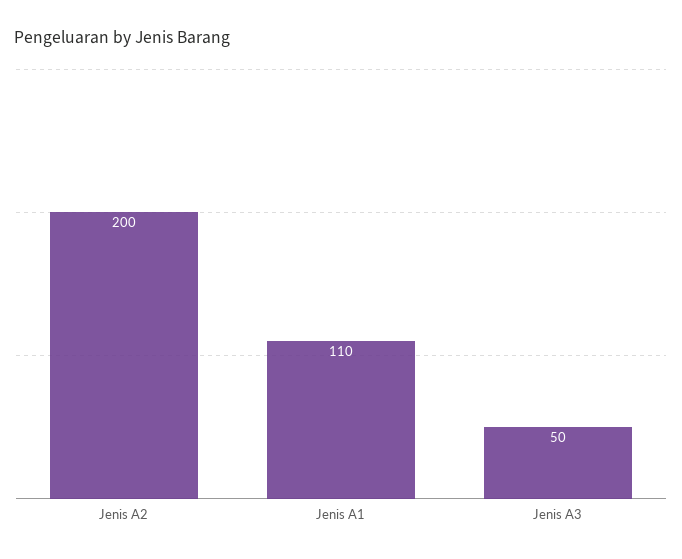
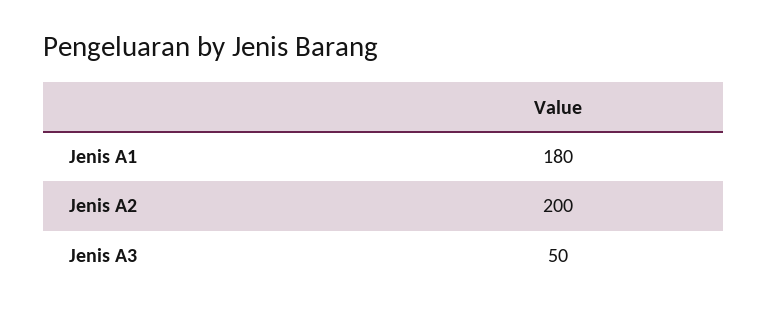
  {
    "Jenis A2": 200,
-   "Jenis A1": 110,
+   "Jenis A1": 180,
    "Jenis A3": 50
  }

